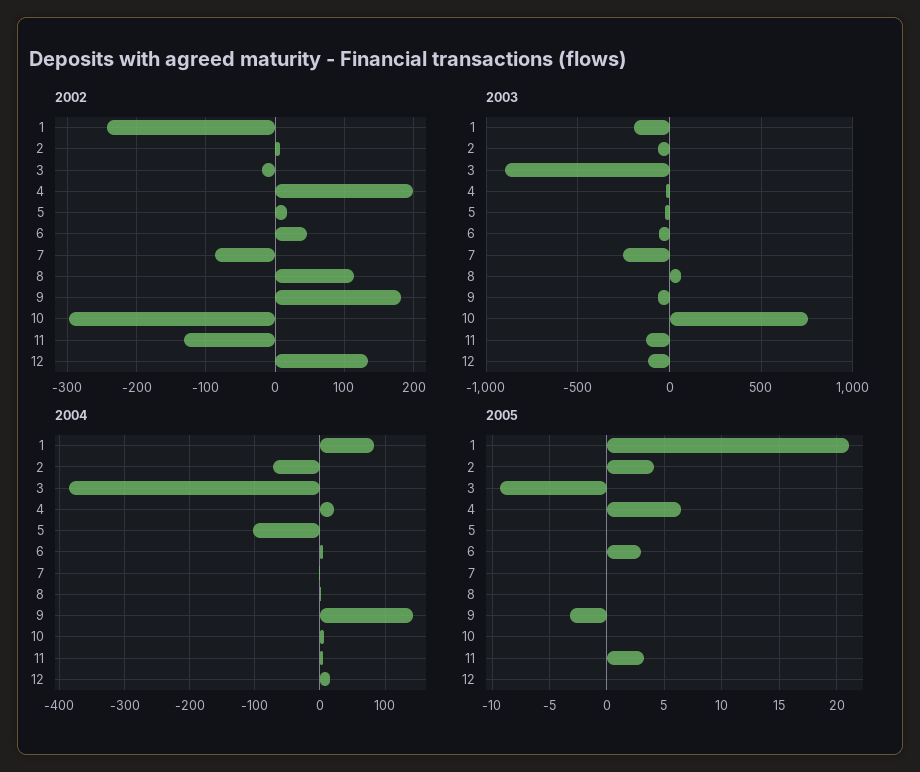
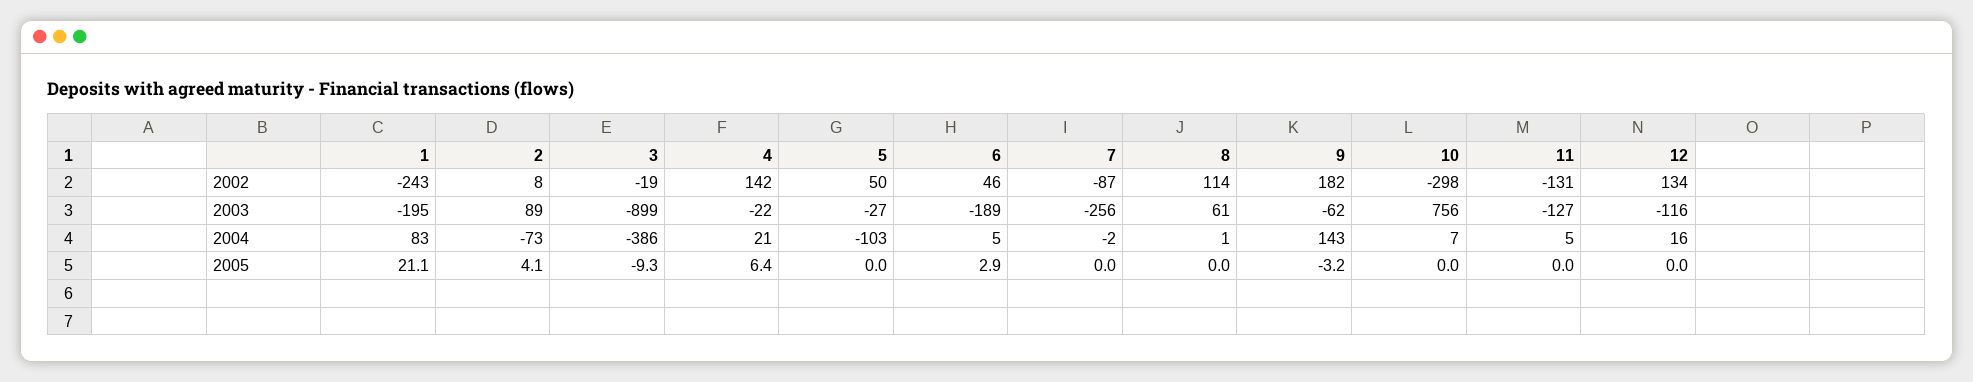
  {
    "2002": {
      "1": -243,
      "2": 8,
      "3": -19,
-     "4": 200,
+     "4": 142,
-     "5": 20,
+     "5": 50,
      "6": 46,
      "7": -87,
      "8": 114,
      "9": 182,
      "10": -298,
      "11": -131,
      "12": 134
    },
    "2003": {
      "1": -195,
-     "2": -50,
+     "2": 89,
      "3": -899,
      "4": -22,
      "5": -27,
-     "6": -50,
+     "6": -189,
      "7": -256,
      "8": 61,
      "9": -62,
      "10": 756,
      "11": -127,
      "12": -116
    },
    "2004": {
      "1": 83,
      "2": -73,
      "3": -386,
      "4": 21,
      "5": -103,
      "6": 5,
      "7": -2,
      "8": 1,
      "9": 143,
      "10": 7,
      "11": 5,
      "12": 16
    },
    "2005": {
      "1": 21.1,
      "2": 4.1,
      "3": -9.3,
      "4": 6.4,
      "5": 0,
      "6": 2.9,
      "7": 0,
      "8": 0,
      "9": -3.2,
      "10": 0,
-     "11": 3,
+     "11": 0,
      "12": 0
    }
  }

